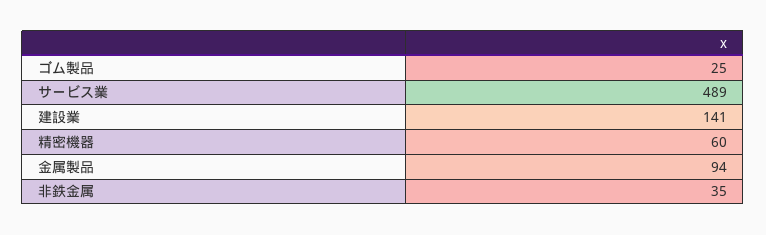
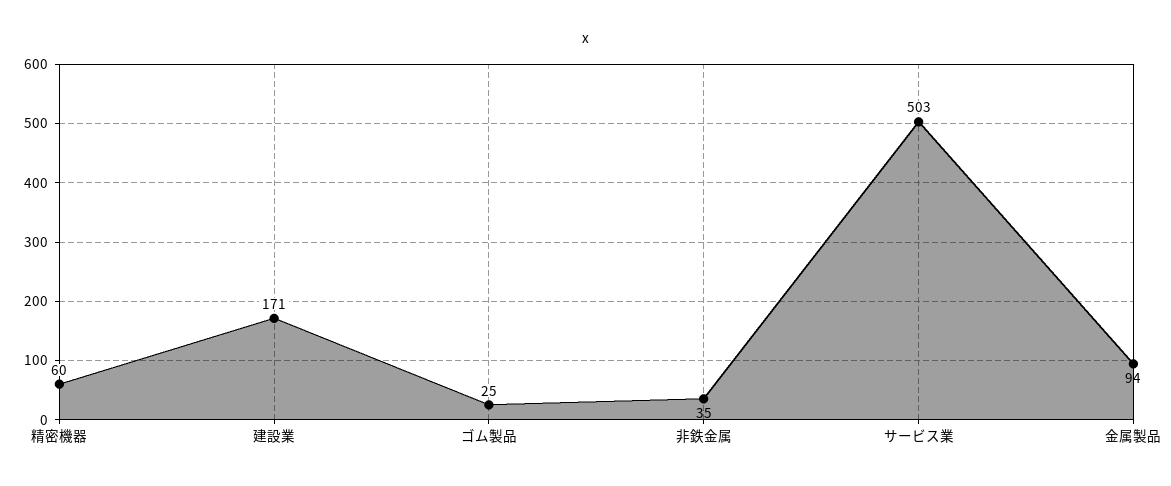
  {
    "ゴム製品": 25,
-   "サービス業": 489,
+   "サービス業": 503,
-   "建設業": 141,
+   "建設業": 171,
    "精密機器": 60,
    "金属製品": 94,
    "非鉄金属": 35
  }

